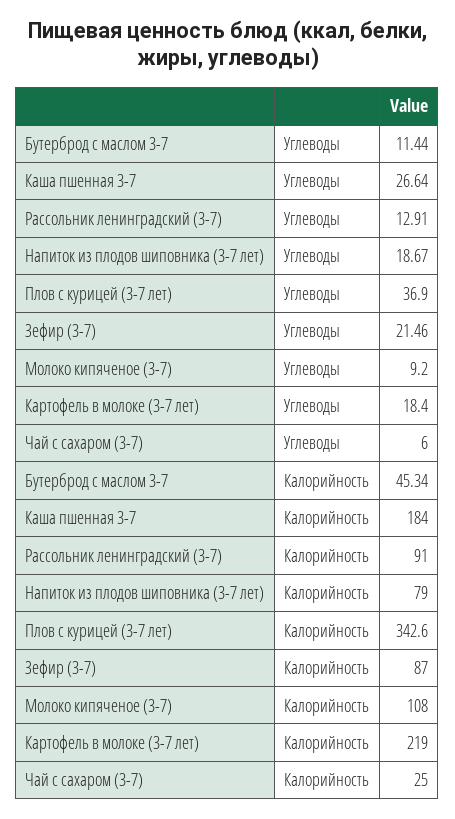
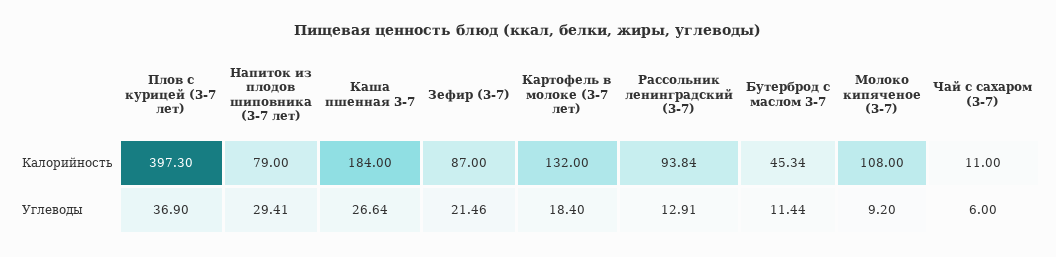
  {
    "Бутерброд с маслом 3-7": {
      "Углеводы": 11.44,
      "Калорийность": 45.34
    },
    "Каша пшенная 3-7": {
      "Углеводы": 26.64,
      "Калорийность": 184
    },
    "Рассольник ленинградский (3-7)": {
      "Углеводы": 12.91,
-     "Калорийность": 91
+     "Калорийность": 93.84
    },
    "Напиток из плодов шиповника (3-7 лет)": {
-     "Углеводы": 18.67,
+     "Углеводы": 29.41,
      "Калорийность": 79
    },
    "Плов с курицей (3-7 лет)": {
      "Углеводы": 36.9,
-     "Калорийность": 342.6
+     "Калорийность": 397.3
    },
    "Зефир (3-7)": {
      "Углеводы": 21.46,
      "Калорийность": 87
    },
    "Молоко кипяченое (3-7)": {
      "Углеводы": 9.2,
      "Калорийность": 108
    },
    "Картофель в молоке (3-7 лет)": {
      "Углеводы": 18.4,
-     "Калорийность": 219
+     "Калорийность": 132
    },
    "Чай с сахаром (3-7)": {
      "Углеводы": 6,
-     "Калорийность": 25
+     "Калорийность": 11
    }
  }

